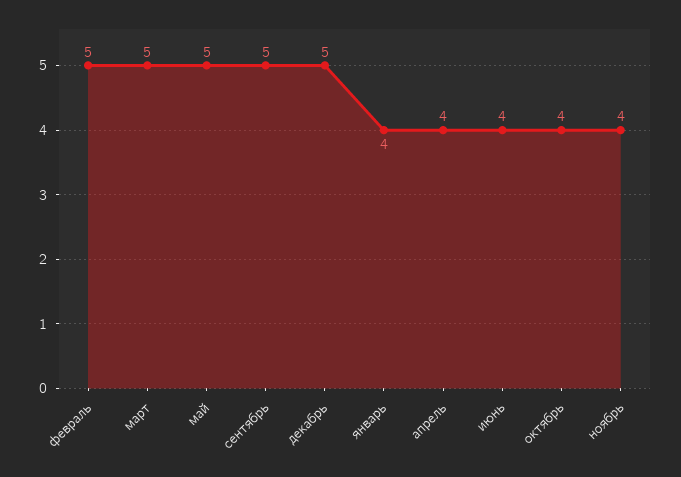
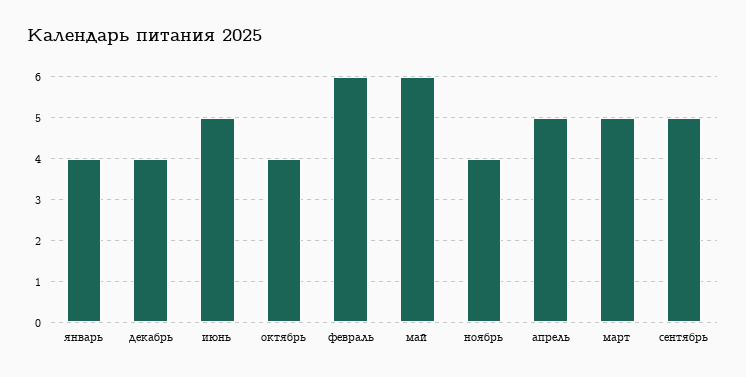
  {
-   "февраль": 5,
+   "февраль": 6,
    "март": 5,
-   "май": 5,
+   "май": 6,
    "сентябрь": 5,
-   "декабрь": 5,
+   "декабрь": 4,
    "январь": 4,
-   "апрель": 4,
+   "апрель": 5,
-   "июнь": 4,
+   "июнь": 5,
    "октябрь": 4,
    "ноябрь": 4
  }

